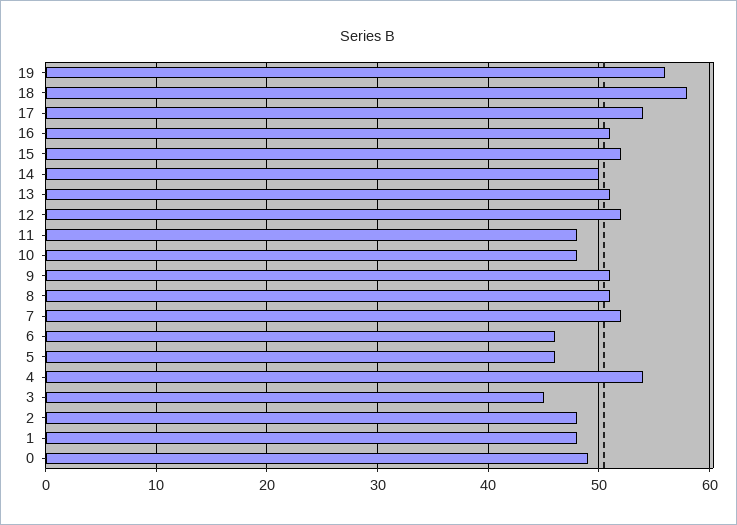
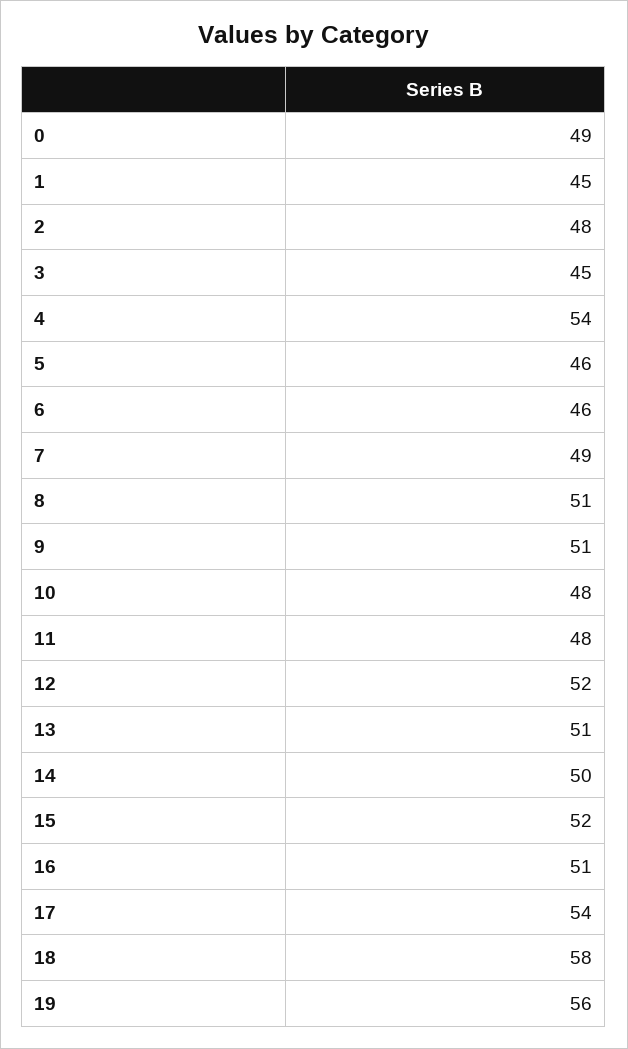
  {
    "19": 56,
    "18": 58,
    "17": 54,
    "16": 51,
    "15": 52,
    "14": 50,
    "13": 51,
    "12": 52,
    "11": 48,
    "10": 48,
    "9": 51,
    "8": 51,
-   "7": 52,
+   "7": 49,
    "6": 46,
    "5": 46,
    "4": 54,
    "3": 45,
    "2": 48,
-   "1": 48,
+   "1": 45,
    "0": 49
  }

